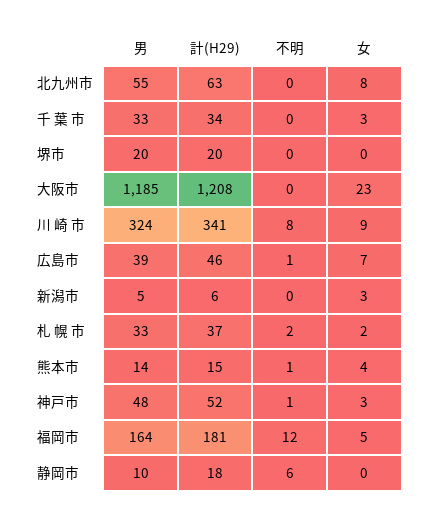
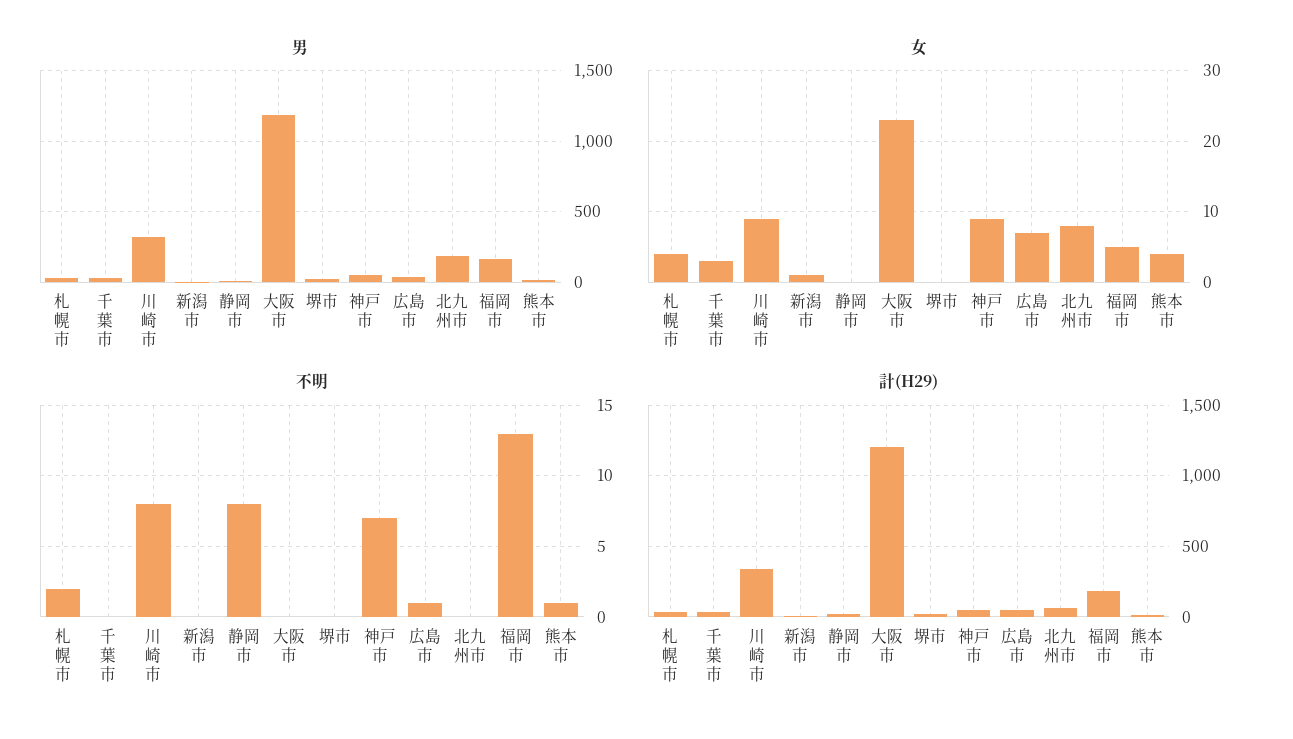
  {
    "男": {
-     "北九州市": 55,
+     "北九州市": 200,
      "千 葉 市": 33,
      "堺市": 20,
      "大阪市": 1185,
      "川 崎 市": 324,
      "広島市": 39,
      "新潟市": 5,
      "札 幌 市": 33,
      "熊本市": 14,
      "神戸市": 48,
      "福岡市": 164,
      "静岡市": 10
    },
    "計(H29)": {
      "北九州市": 63,
      "千 葉 市": 34,
      "堺市": 20,
      "大阪市": 1208,
      "川 崎 市": 341,
      "広島市": 46,
      "新潟市": 6,
      "札 幌 市": 37,
      "熊本市": 15,
      "神戸市": 52,
      "福岡市": 181,
      "静岡市": 18
    },
    "不明": {
      "北九州市": 0,
      "千 葉 市": 0,
      "堺市": 0,
      "大阪市": 0,
      "川 崎 市": 8,
      "広島市": 1,
      "新潟市": 0,
      "札 幌 市": 2,
      "熊本市": 1,
-     "神戸市": 1,
+     "神戸市": 7,
-     "福岡市": 12,
+     "福岡市": 13,
-     "静岡市": 6
+     "静岡市": 8
    },
    "女": {
      "北九州市": 8,
      "千 葉 市": 3,
      "堺市": 0,
      "大阪市": 23,
      "川 崎 市": 9,
      "広島市": 7,
-     "新潟市": 3,
+     "新潟市": 1,
-     "札 幌 市": 2,
+     "札 幌 市": 4,
      "熊本市": 4,
-     "神戸市": 3,
+     "神戸市": 9,
      "福岡市": 5,
      "静岡市": 0
    }
  }

